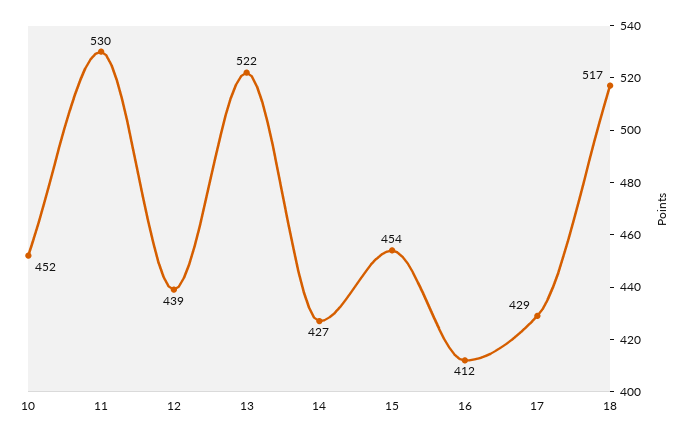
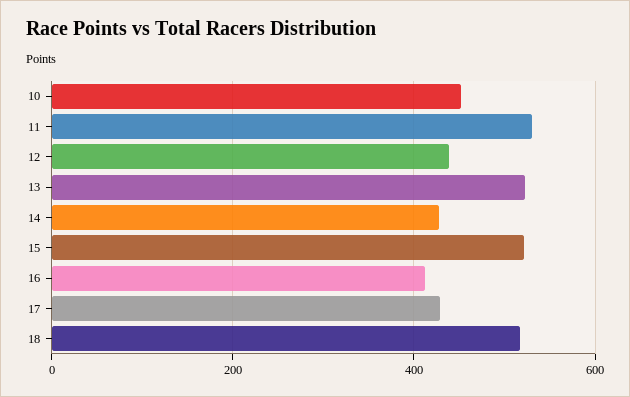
  {
    "10": 452,
    "11": 530,
    "12": 439,
    "13": 522,
    "14": 427,
-   "15": 454,
+   "15": 520,
    "16": 412,
    "17": 429,
    "18": 517
  }

